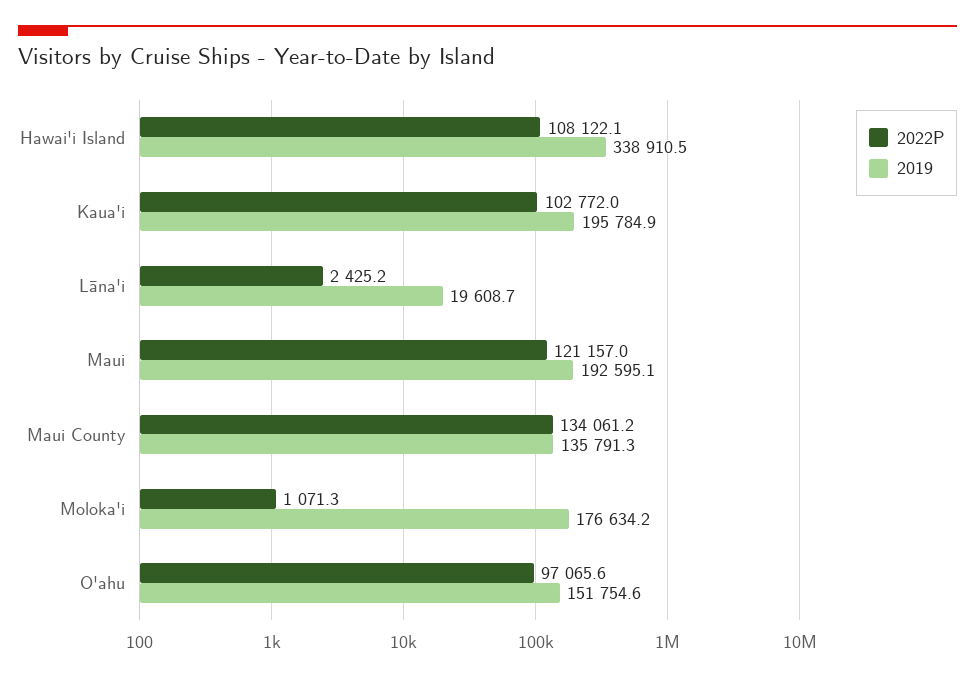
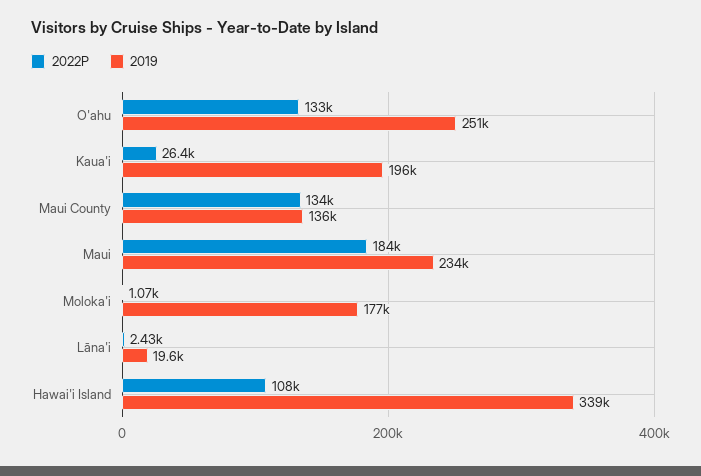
  {
    "2022P": {
      "Hawai'i Island": 108122.1,
-     "Kaua'i": 102772,
+     "Kaua'i": 26400,
      "Lāna'i": 2425.2,
-     "Maui": 121157,
+     "Maui": 184000,
      "Maui County": 134061.2,
      "Moloka'i": 1071.3,
-     "O'ahu": 97065.6
+     "O'ahu": 133000
    },
    "2019": {
      "Hawai'i Island": 338910.5,
      "Kaua'i": 195784.9,
      "Lāna'i": 19608.7,
-     "Maui": 192595.1,
+     "Maui": 234000,
      "Maui County": 135791.3,
      "Moloka'i": 176634.2,
-     "O'ahu": 151754.6
+     "O'ahu": 251000
    }
  }

